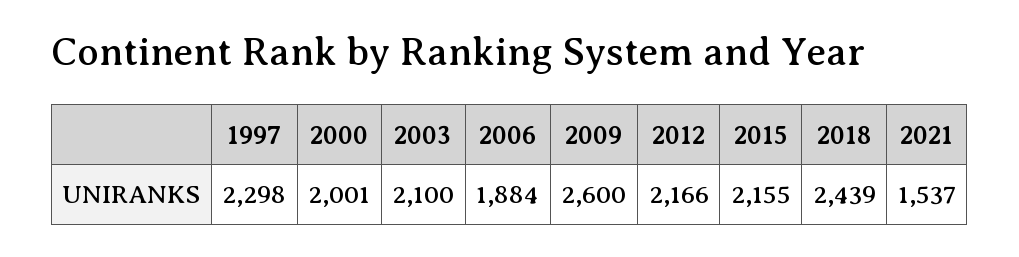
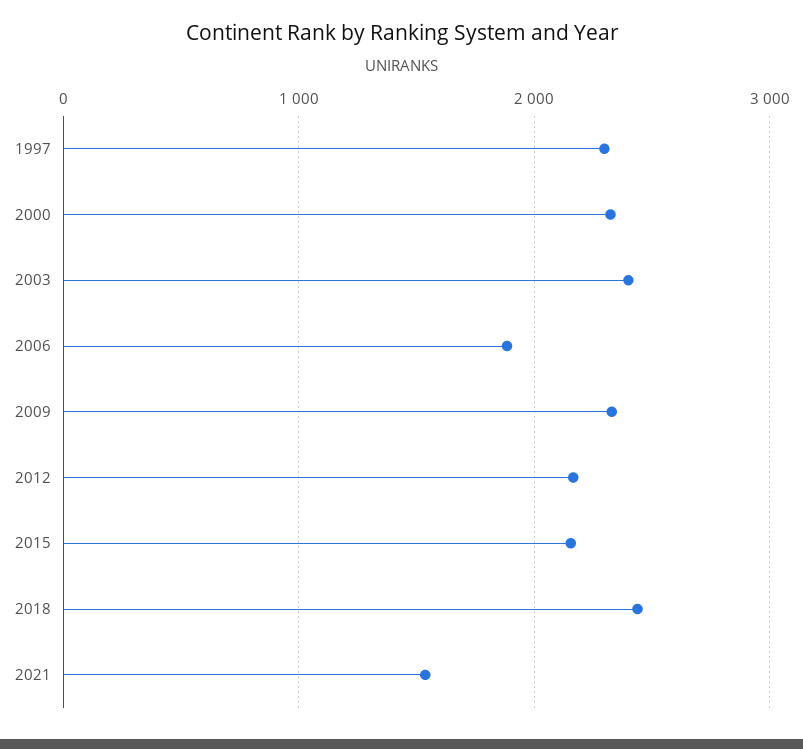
  {
    "1997": 2298,
-   "2000": 2001,
+   "2000": 2300,
-   "2003": 2100,
+   "2003": 2400,
    "2006": 1884,
-   "2009": 2600,
+   "2009": 2300,
    "2012": 2166,
    "2015": 2155,
    "2018": 2439,
    "2021": 1537
  }

